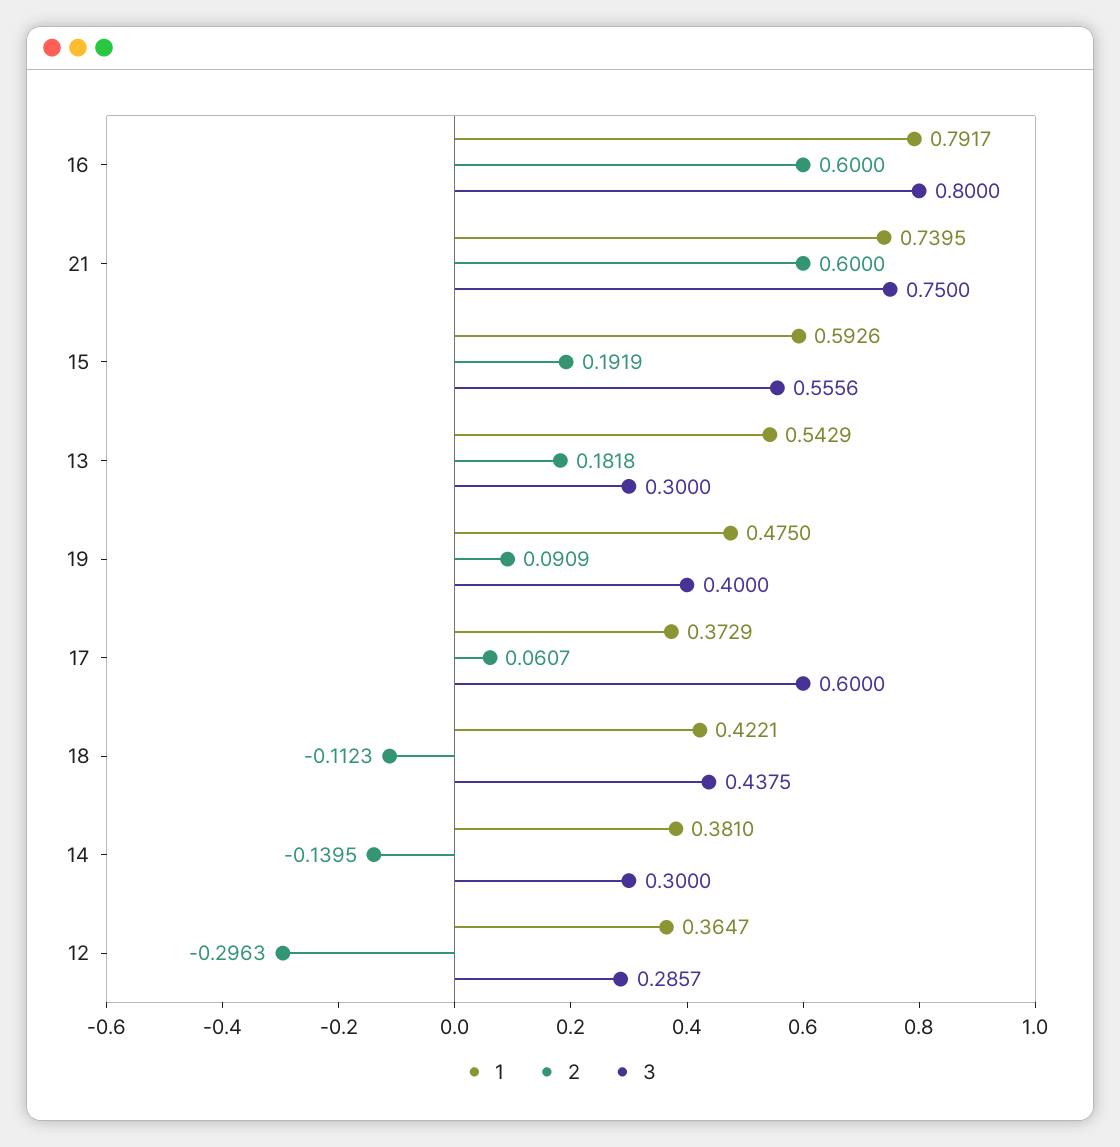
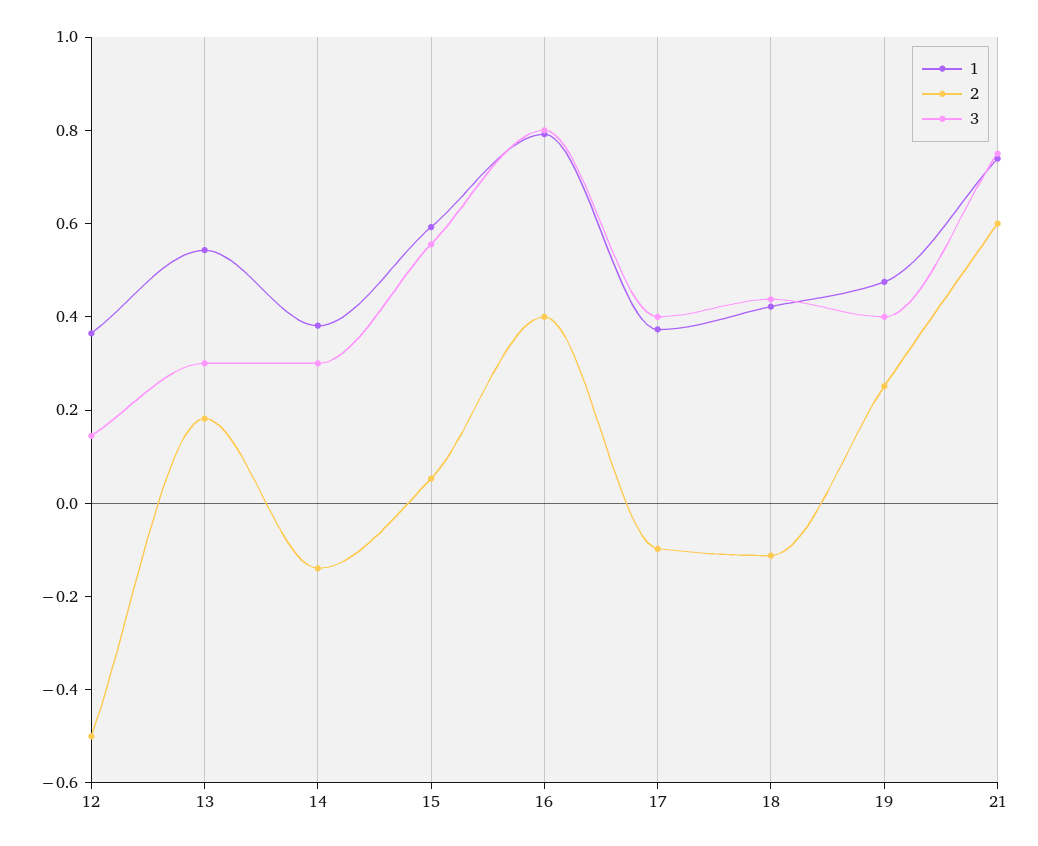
  {
    "1": {
      "16": 0.7917,
      "21": 0.7395,
      "15": 0.5926,
      "13": 0.5429,
      "19": 0.475,
      "17": 0.3729,
      "18": 0.4221,
      "14": 0.381,
      "12": 0.3647
    },
    "2": {
-     "16": 0.6,
+     "16": 0.4,
      "21": 0.6,
-     "15": 0.1919,
+     "15": 0.05,
      "13": 0.1818,
-     "19": 0.0909,
+     "19": 0.25,
-     "17": 0.0607,
+     "17": -0.1,
      "18": -0.1123,
      "14": -0.1395,
-     "12": -0.2963
+     "12": -0.5
    },
    "3": {
      "16": 0.8,
      "21": 0.75,
      "15": 0.5556,
      "13": 0.3,
      "19": 0.4,
-     "17": 0.6,
+     "17": 0.4,
      "18": 0.4375,
      "14": 0.3,
-     "12": 0.2857
+     "12": 0.15
    }
  }

